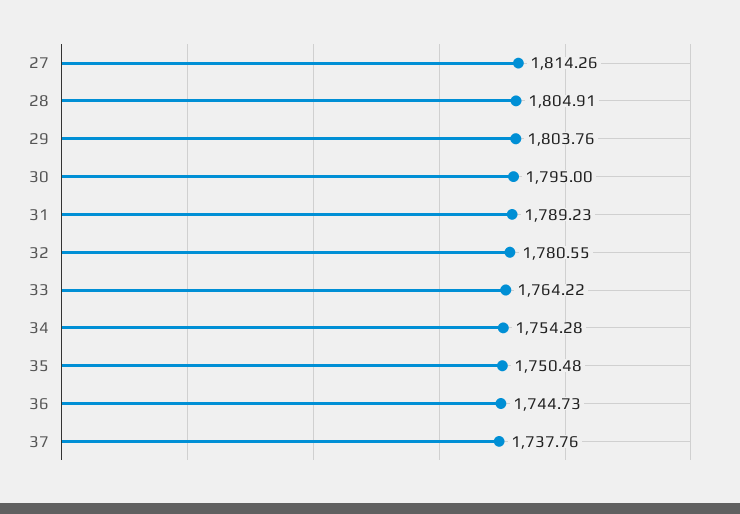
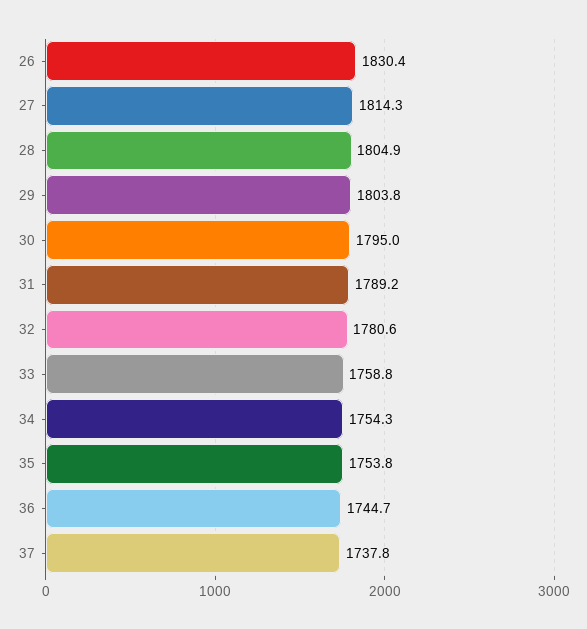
  {
    "27": 1814.26,
    "28": 1804.91,
    "29": 1803.76,
    "30": 1795,
    "31": 1789.23,
    "32": 1780.55,
-   "33": 1764.22,
+   "33": 1758.8,
    "34": 1754.28,
-   "35": 1750.48,
+   "35": 1753.8,
    "36": 1744.73,
-   "37": 1737.76
+   "37": 1737.76,
+   "26": 1830.4
  }

